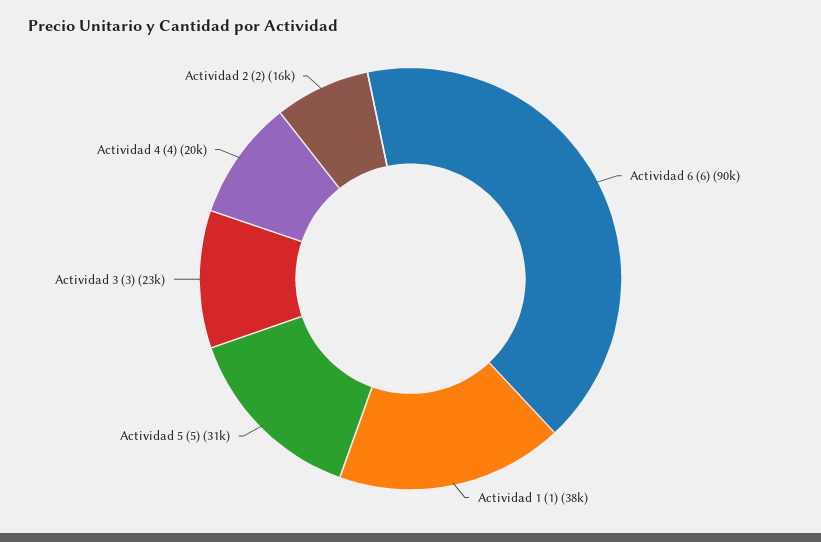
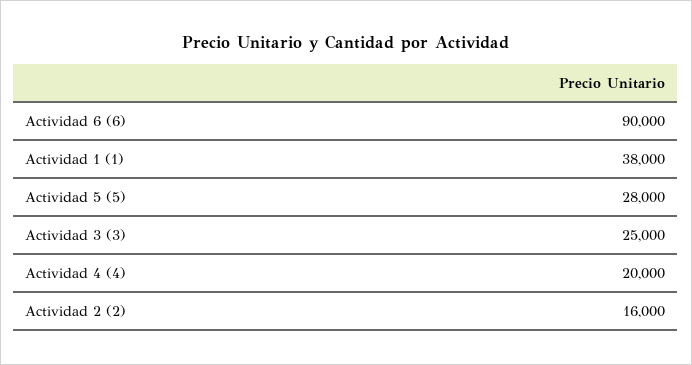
  {
    "Actividad 6 (6)": 90000,
    "Actividad 1 (1)": 38000,
-   "Actividad 5 (5)": 31000,
+   "Actividad 5 (5)": 28000,
-   "Actividad 3 (3)": 23000,
+   "Actividad 3 (3)": 25000,
    "Actividad 4 (4)": 20000,
    "Actividad 2 (2)": 16000
  }

